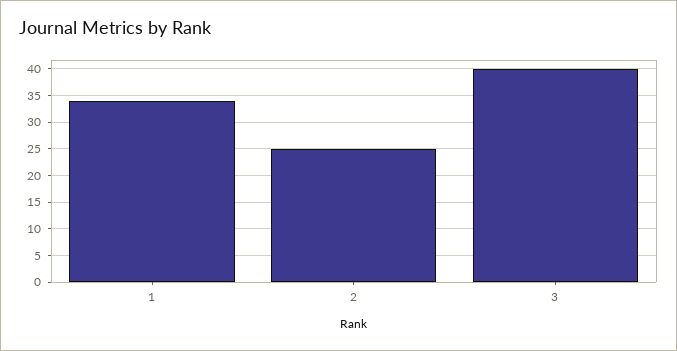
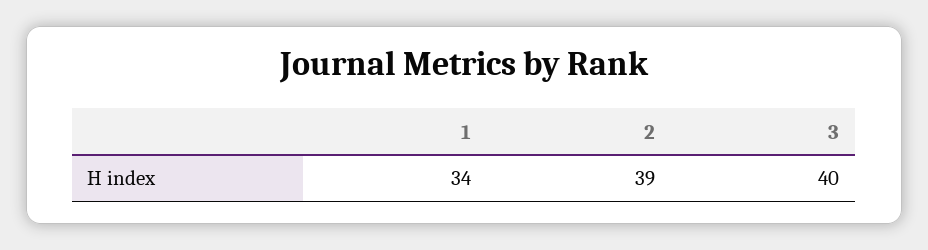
  {
    "1": 34,
-   "2": 25,
+   "2": 39,
    "3": 40
  }

